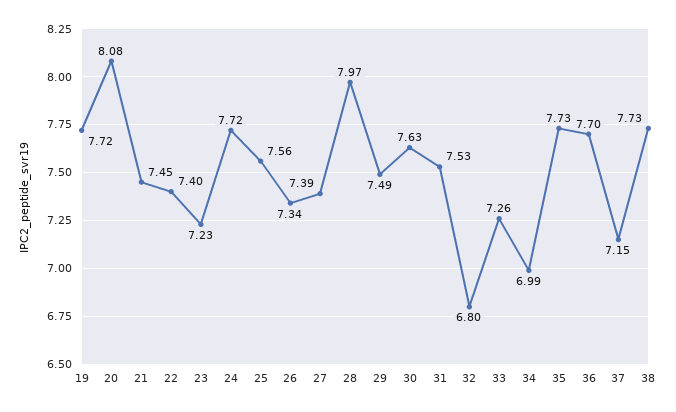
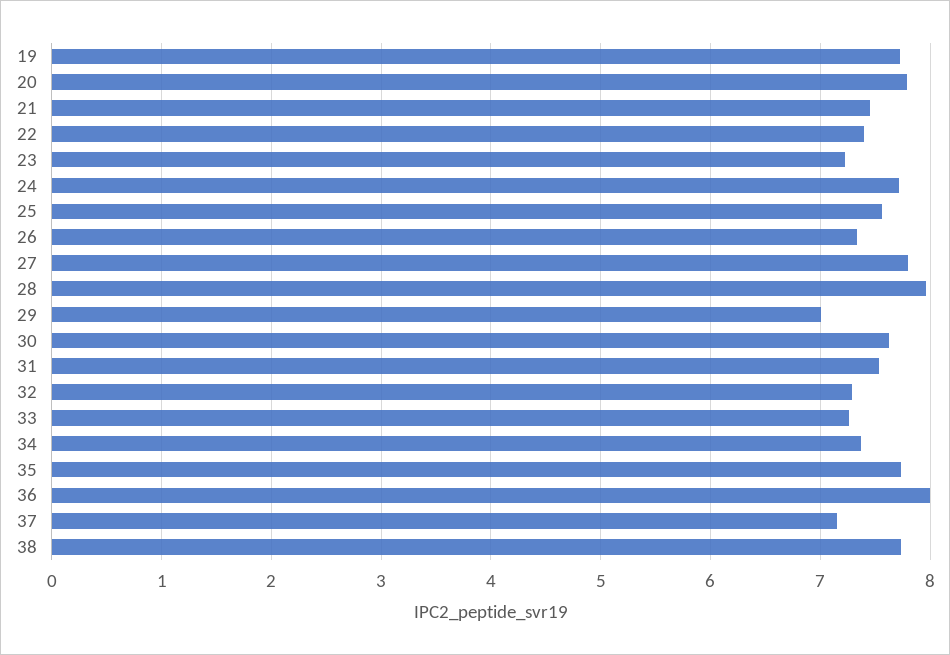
  {
    "19": 7.72,
-   "20": 8.08,
+   "20": 7.8,
    "21": 7.45,
    "22": 7.4,
    "23": 7.23,
    "24": 7.72,
    "25": 7.56,
    "26": 7.34,
-   "27": 7.39,
+   "27": 7.8,
    "28": 7.97,
-   "29": 7.49,
+   "29": 7,
    "30": 7.63,
    "31": 7.53,
-   "32": 6.8,
+   "32": 7.3,
    "33": 7.26,
-   "34": 6.99,
+   "34": 7.4,
    "35": 7.73,
-   "36": 7.7,
+   "36": 8,
    "37": 7.15,
    "38": 7.73
  }

